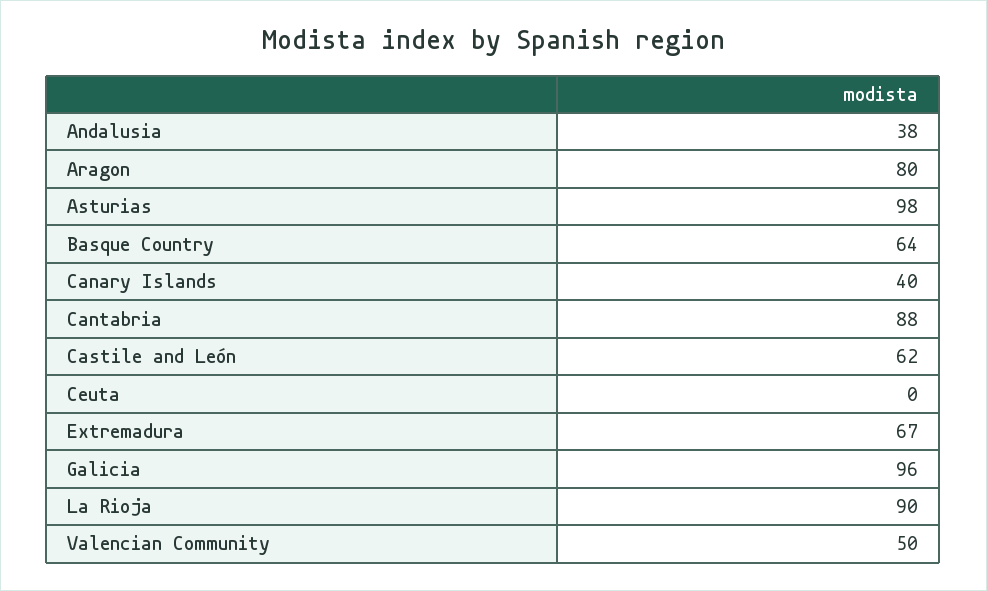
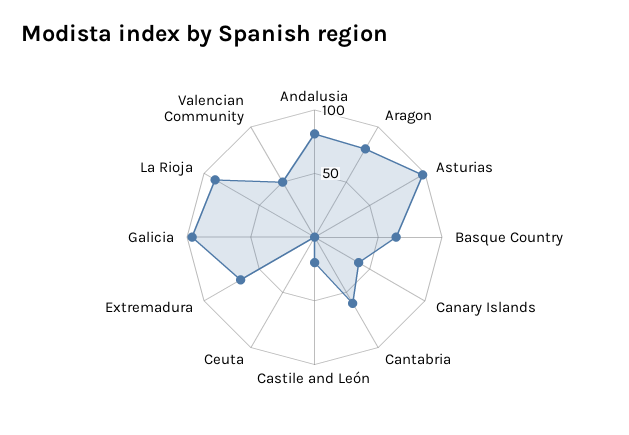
  {
-   "Andalusia": 38,
+   "Andalusia": 80,
    "Aragon": 80,
    "Asturias": 98,
    "Basque Country": 64,
    "Canary Islands": 40,
-   "Cantabria": 88,
+   "Cantabria": 60,
-   "Castile and León": 62,
+   "Castile and León": 20,
    "Ceuta": 0,
    "Extremadura": 67,
    "Galicia": 96,
    "La Rioja": 90,
    "Valencian Community": 50
  }

